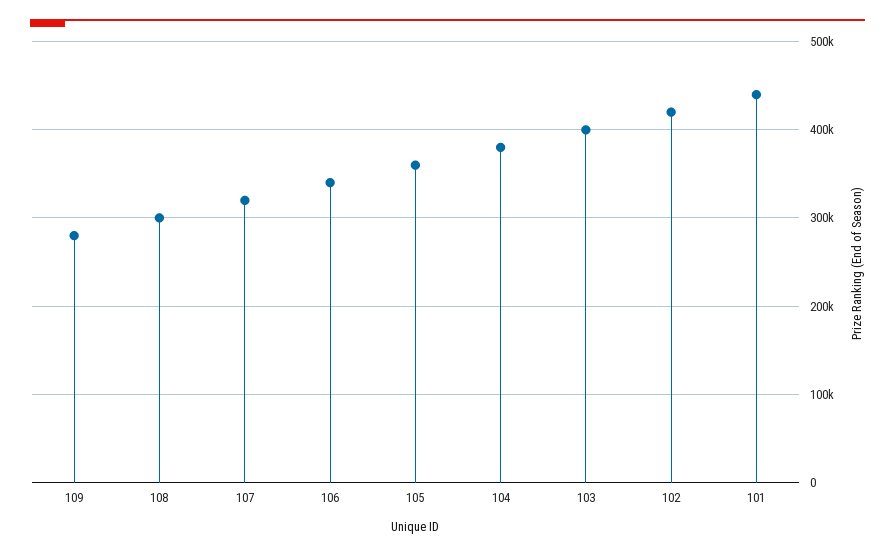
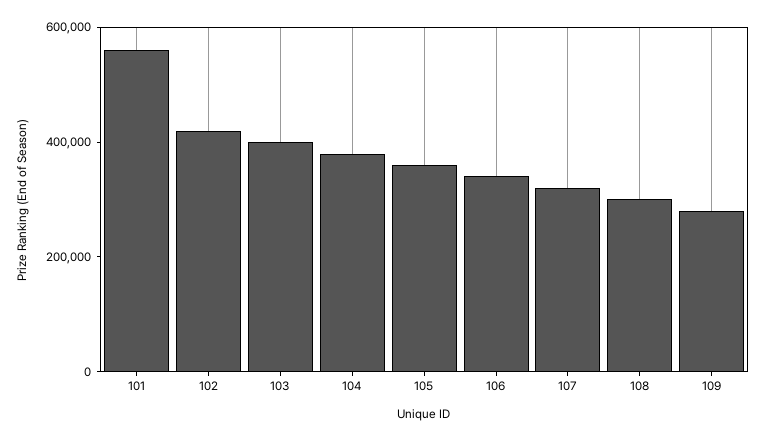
  {
    "109": 280000,
    "108": 300000,
    "107": 320000,
    "106": 340000,
    "105": 360000,
    "104": 380000,
    "103": 400000,
    "102": 420000,
-   "101": 440000
+   "101": 550000
  }

